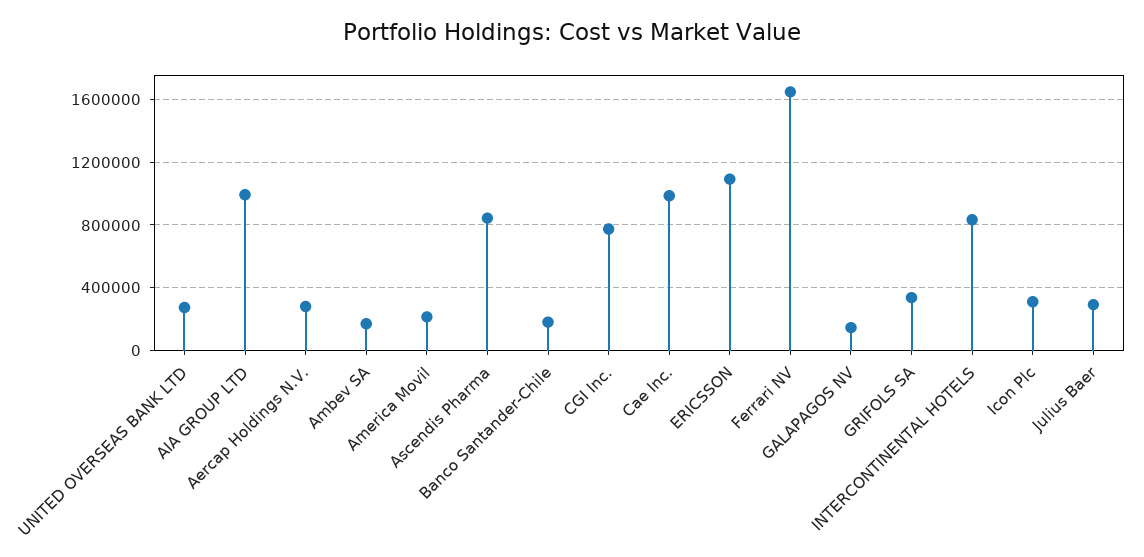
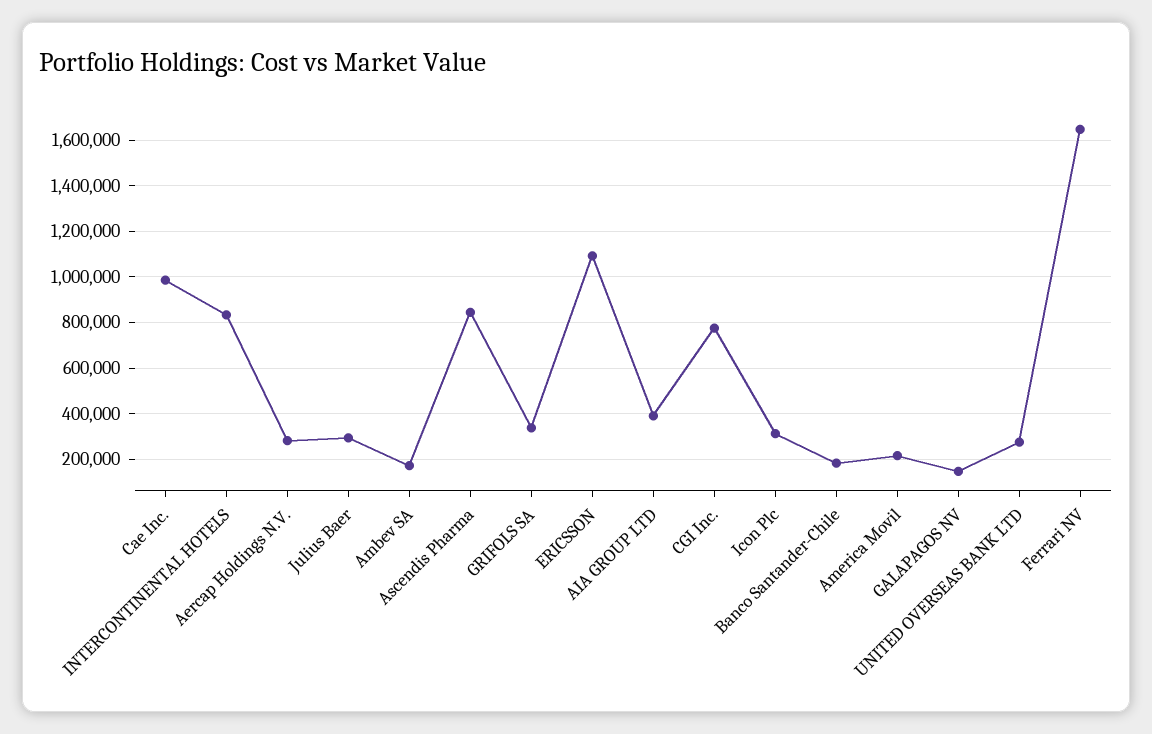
  {
    "UNITED OVERSEAS BANK LTD": 300000,
-   "AIA GROUP LTD": 1000000,
+   "AIA GROUP LTD": 400000,
    "Aercap Holdings N.V.": 300000,
    "Ambev SA": 150000,
    "America Movil": 200000,
    "Ascendis Pharma": 850000,
    "Banco Santander-Chile": 200000,
    "CGI Inc.": 750000,
    "Cae Inc.": 1000000,
    "ERICSSON": 1100000,
    "Ferrari NV": 1650000,
    "GALAPAGOS NV": 150000,
    "GRIFOLS SA": 350000,
    "INTERCONTINENTAL HOTELS": 850000,
    "Icon Plc": 300000,
    "Julius Baer": 300000
  }

